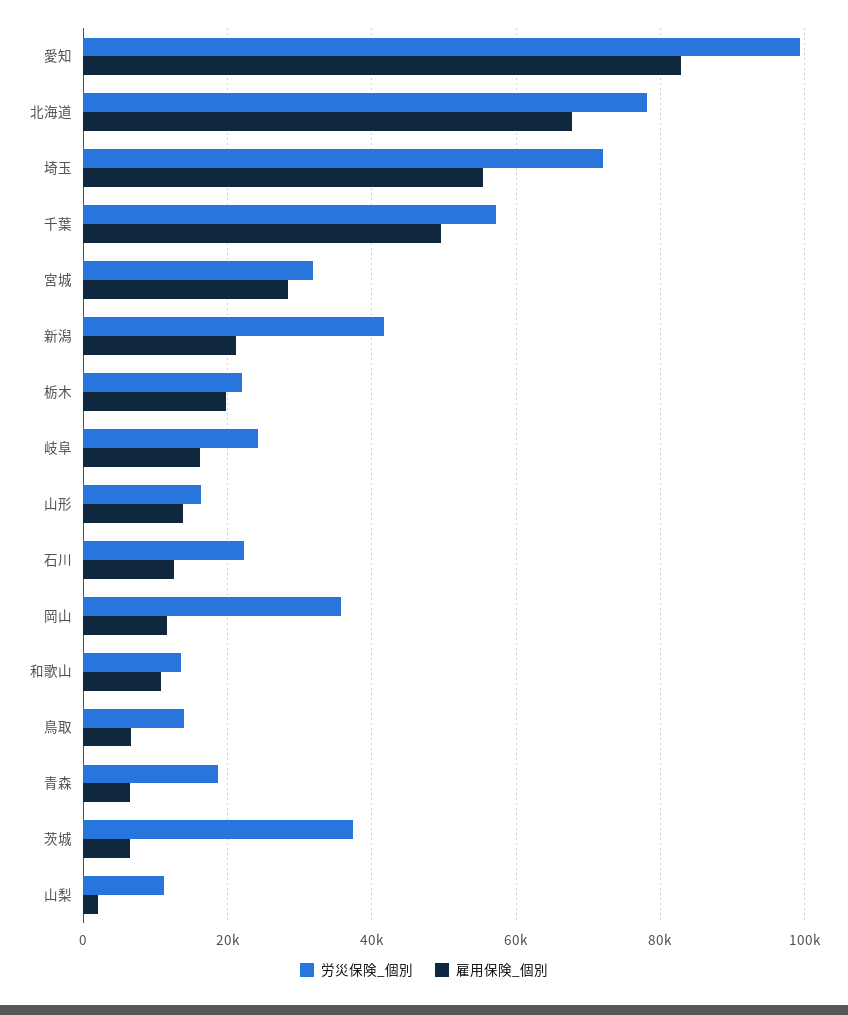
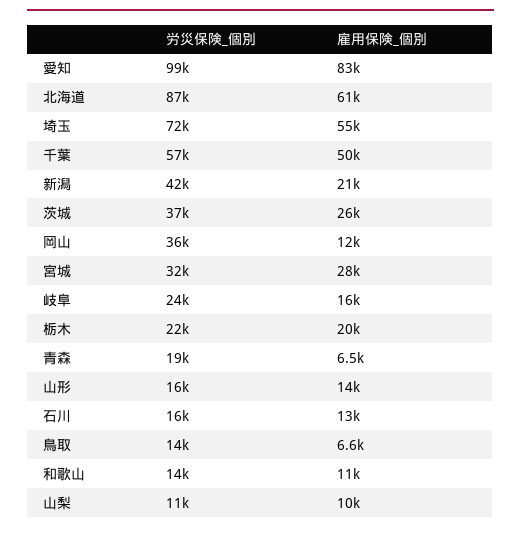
  {
    "労災保険_個別": {
      "愛知": 99000,
-     "北海道": 78000,
+     "北海道": 87000,
      "埼玉": 72000,
      "千葉": 57000,
      "宮城": 32000,
      "新潟": 42000,
      "栃木": 22000,
      "岐阜": 24000,
      "山形": 16000,
-     "石川": 22000,
+     "石川": 16000,
      "岡山": 36000,
      "和歌山": 14000,
      "鳥取": 14000,
      "青森": 19000,
      "茨城": 37000,
      "山梨": 11000
    },
    "雇用保険_個別": {
      "愛知": 83000,
-     "北海道": 68000,
+     "北海道": 61000,
      "埼玉": 55000,
      "千葉": 50000,
      "宮城": 28000,
      "新潟": 21000,
      "栃木": 20000,
      "岐阜": 16000,
      "山形": 14000,
      "石川": 13000,
      "岡山": 12000,
      "和歌山": 11000,
      "鳥取": 6600,
      "青森": 6500,
-     "茨城": 6000,
+     "茨城": 26000,
-     "山梨": 2000
+     "山梨": 10000
    }
  }

